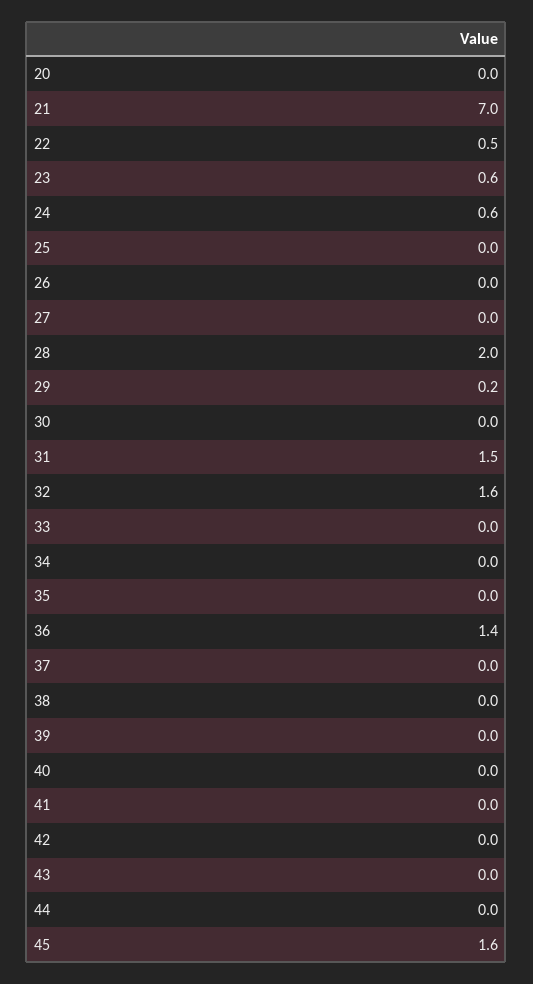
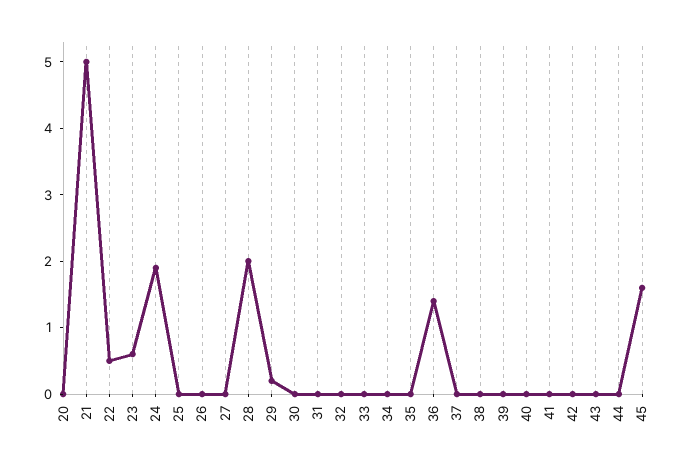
  {
    "20": 0,
-   "21": 7,
+   "21": 5,
    "22": 0.5,
    "23": 0.6,
-   "24": 0.6,
+   "24": 2,
    "25": 0,
    "26": 0,
    "27": 0,
    "28": 2,
    "29": 0.2,
    "30": 0,
-   "31": 1.5,
+   "31": 0,
-   "32": 1.6,
+   "32": 0,
    "33": 0,
    "34": 0,
    "35": 0,
    "36": 1.4,
    "37": 0,
    "38": 0,
    "39": 0,
    "40": 0,
    "41": 0,
    "42": 0,
    "43": 0,
    "44": 0,
    "45": 1.6
  }

